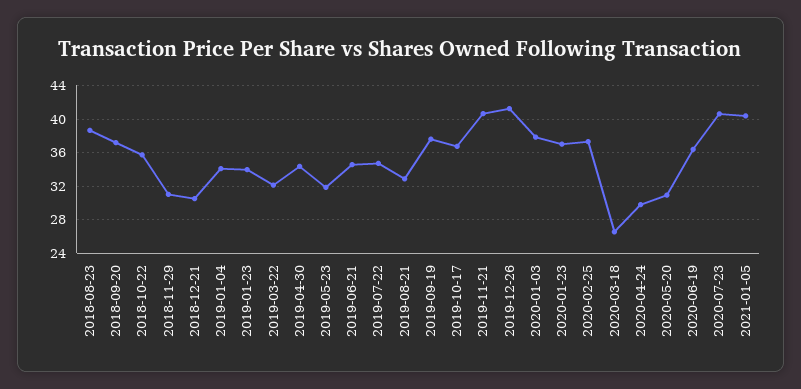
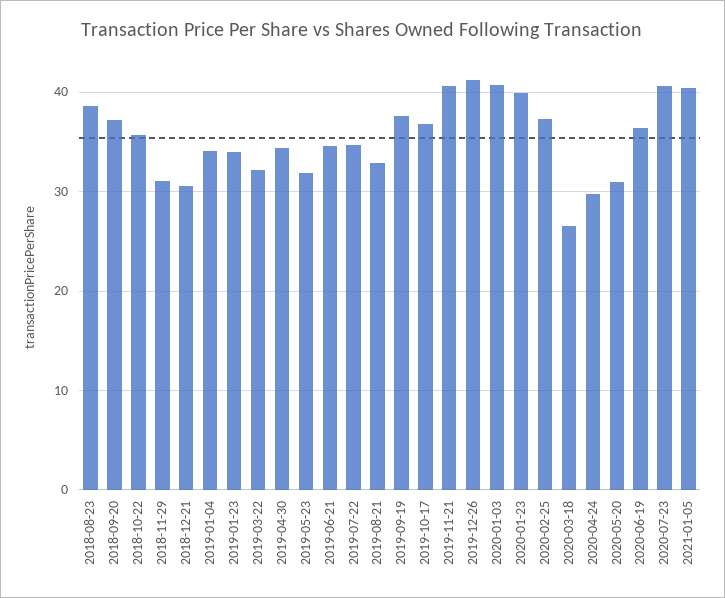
  {
    "2018-08-23": 39,
    "2018-09-20": 37,
    "2018-10-22": 36,
    "2018-11-29": 31,
    "2018-12-21": 31,
    "2019-01-04": 34,
    "2019-01-23": 34,
    "2019-03-22": 32,
    "2019-04-30": 34,
    "2019-05-23": 32,
    "2019-06-21": 35,
    "2019-07-22": 35,
    "2019-08-21": 33,
    "2019-09-19": 38,
    "2019-10-17": 37,
    "2019-11-21": 41,
    "2019-12-26": 41,
-   "2020-01-03": 38,
+   "2020-01-03": 41,
-   "2020-01-23": 37,
+   "2020-01-23": 40,
    "2020-02-25": 37,
    "2020-03-18": 27,
    "2020-04-24": 30,
    "2020-05-20": 31,
    "2020-06-19": 36,
    "2020-07-23": 41,
    "2021-01-05": 40
  }

